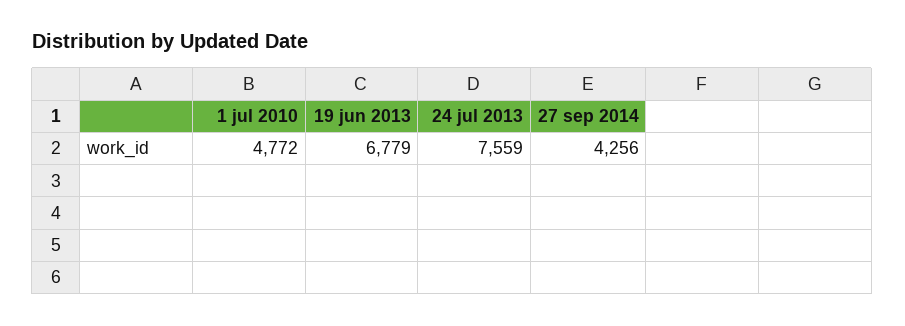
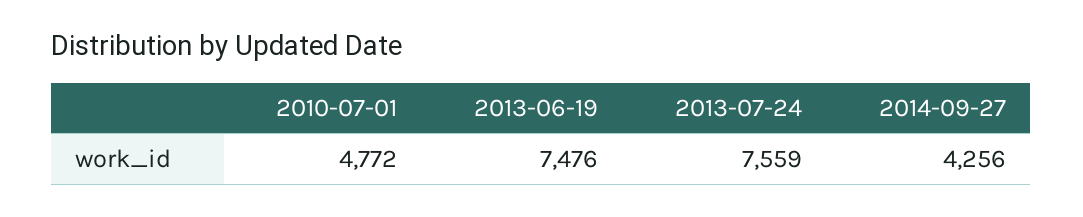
  {
    "1 jul 2010": 4772,
-   "19 jun 2013": 6779,
+   "19 jun 2013": 7476,
    "24 jul 2013": 7559,
    "27 sep 2014": 4256
  }

